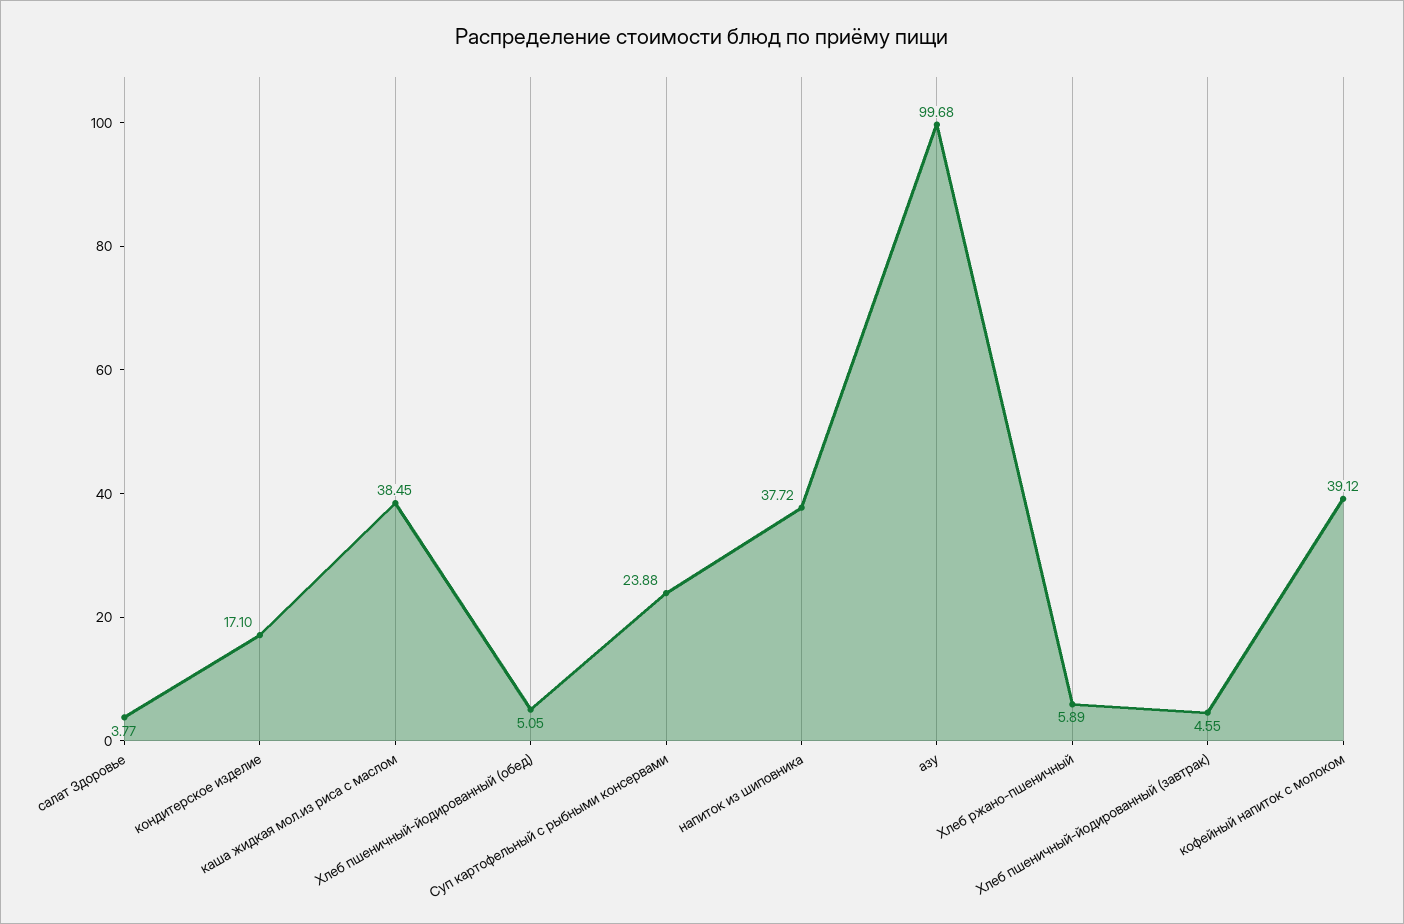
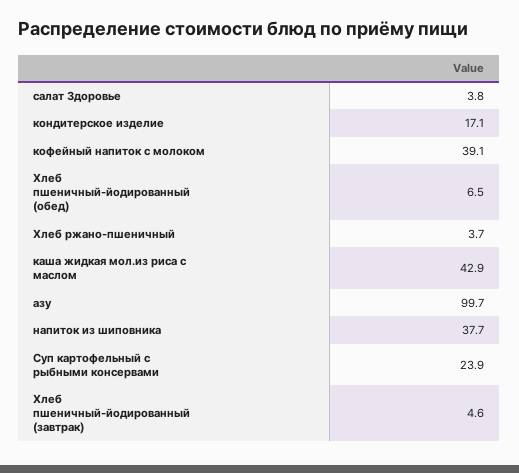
  {
    "салат Здоровье": 3.77,
    "кондитерское изделие": 17.1,
-   "каша жидкая мол.из риса с маслом": 38.45,
+   "каша жидкая мол.из риса с маслом": 42.9,
-   "Хлеб пшеничный-йодированный (обед)": 5.05,
+   "Хлеб пшеничный-йодированный (обед)": 6.5,
    "Суп картофельный с рыбными консервами": 23.88,
    "напиток из шиповника": 37.72,
    "азу": 99.68,
-   "Хлеб ржано-пшеничный": 5.89,
+   "Хлеб ржано-пшеничный": 3.7,
    "Хлеб пшеничный-йодированный (завтрак)": 4.55,
    "кофейный напиток с молоком": 39.12
  }

